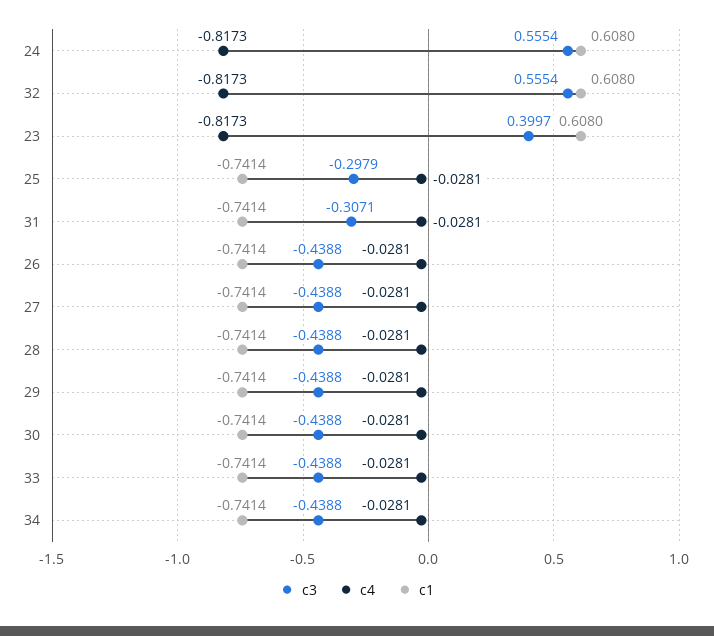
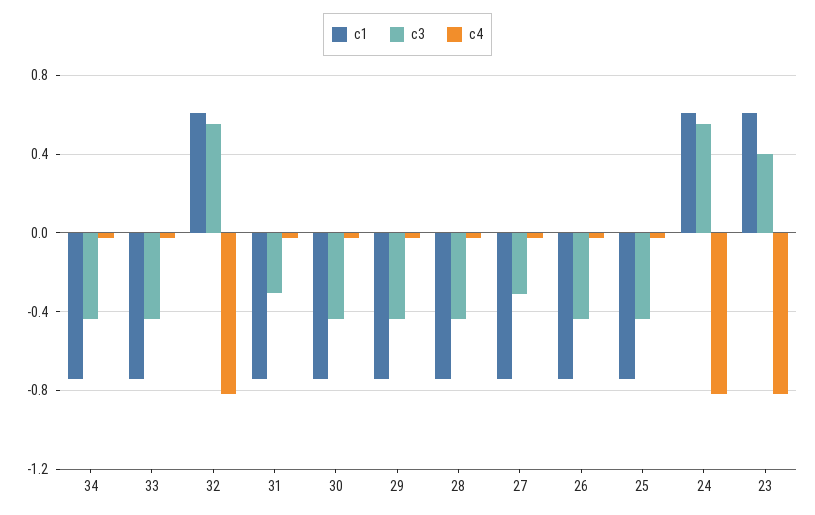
  {
    "c3": {
      "24": 0.5554,
      "32": 0.5554,
      "23": 0.3997,
-     "25": -0.2979,
+     "25": -0.45,
      "31": -0.3071,
      "26": -0.4388,
-     "27": -0.4388,
+     "27": -0.3,
      "28": -0.4388,
      "29": -0.4388,
      "30": -0.4388,
      "33": -0.4388,
      "34": -0.4388
    },
    "c4": {
      "24": -0.8173,
      "32": -0.8173,
      "23": -0.8173,
      "25": -0.0281,
      "31": -0.0281,
      "26": -0.0281,
      "27": -0.0281,
      "28": -0.0281,
      "29": -0.0281,
      "30": -0.0281,
      "33": -0.0281,
      "34": -0.0281
    },
    "c1": {
      "24": 0.608,
      "32": 0.608,
      "23": 0.608,
      "25": -0.7414,
      "31": -0.7414,
      "26": -0.7414,
      "27": -0.7414,
      "28": -0.7414,
      "29": -0.7414,
      "30": -0.7414,
      "33": -0.7414,
      "34": -0.7414
    }
  }

